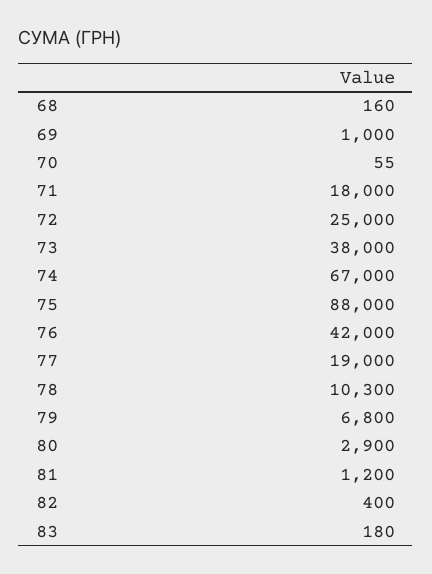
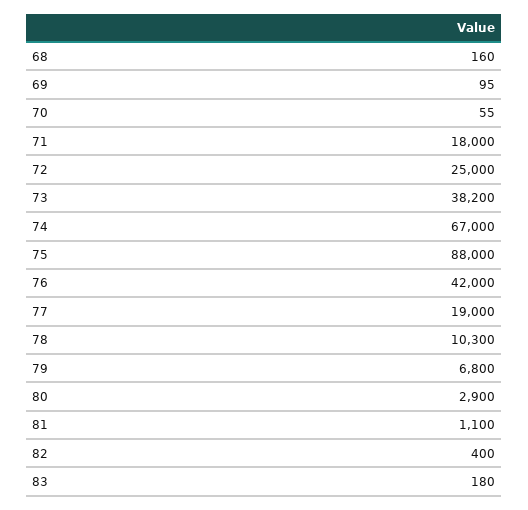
  {
    "68": 160,
-   "69": 1000,
+   "69": 95,
    "70": 55,
    "71": 18000,
    "72": 25000,
-   "73": 38000,
+   "73": 38200,
    "74": 67000,
    "75": 88000,
    "76": 42000,
    "77": 19000,
    "78": 10300,
    "79": 6800,
    "80": 2900,
-   "81": 1200,
+   "81": 1100,
    "82": 400,
    "83": 180
  }

